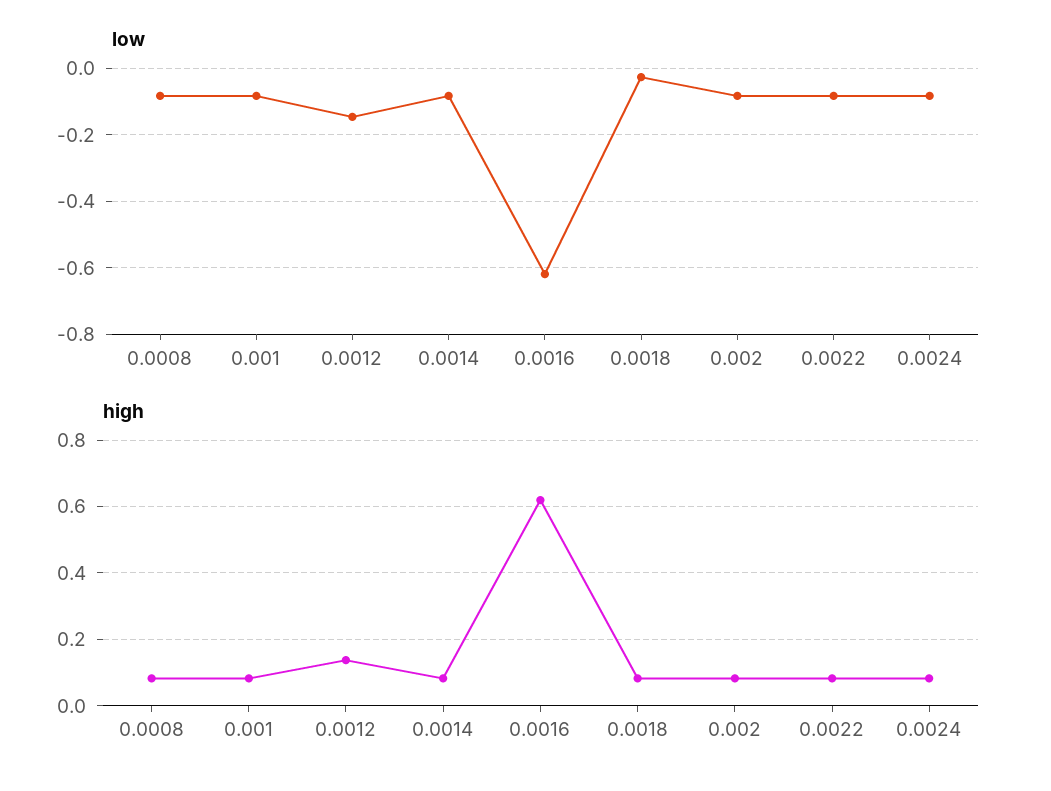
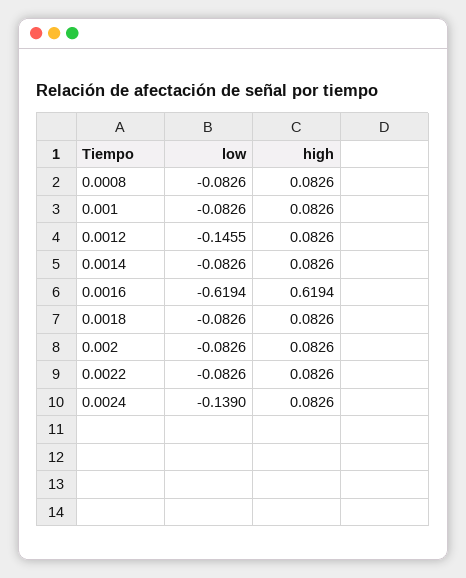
  {
    "low": {
      "0.0008": -0.0826,
      "0.001": -0.0826,
      "0.0012": -0.1455,
      "0.0014": -0.0826,
      "0.0016": -0.6194,
-     "0.0018": -0.02,
+     "0.0018": -0.0826,
      "0.002": -0.0826,
      "0.0022": -0.0826,
-     "0.0024": -0.08
+     "0.0024": -0.139
    },
    "high": {
      "0.0008": 0.0826,
      "0.001": 0.0826,
-     "0.0012": 0.14,
+     "0.0012": 0.0826,
      "0.0014": 0.0826,
      "0.0016": 0.6194,
      "0.0018": 0.0826,
      "0.002": 0.0826,
      "0.0022": 0.0826,
      "0.0024": 0.0826
    }
  }

